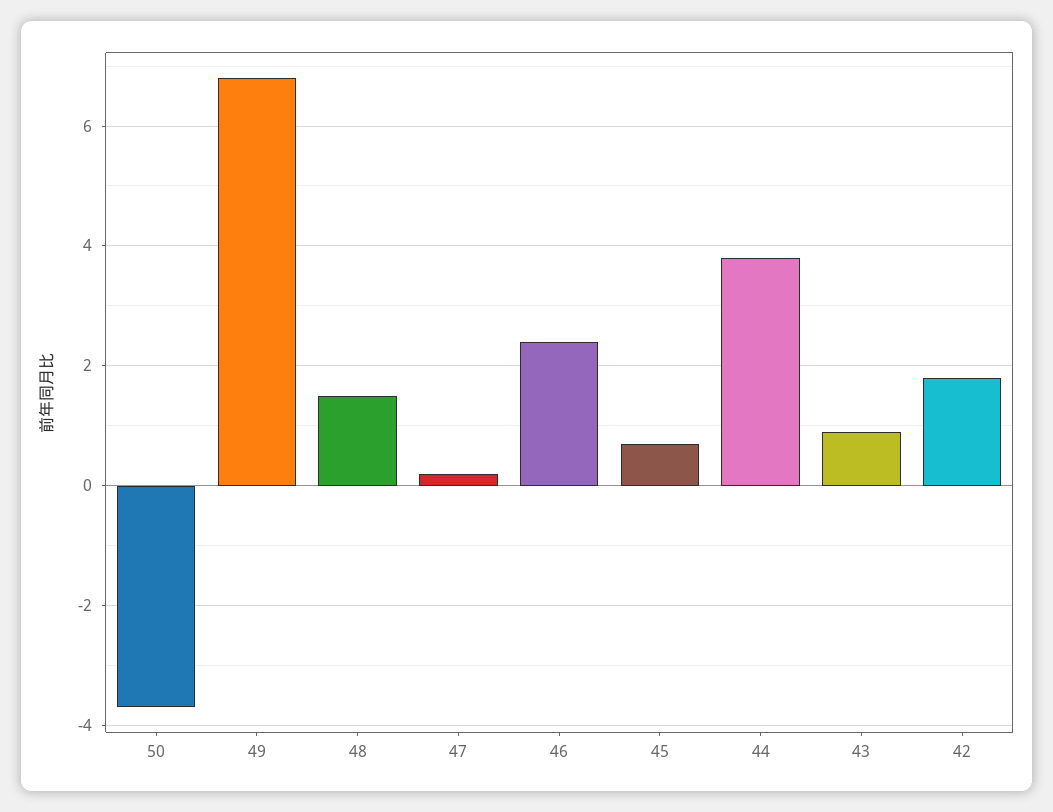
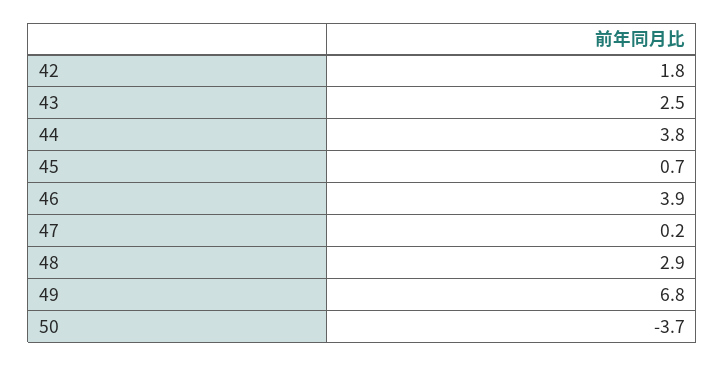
  {
    "50": -3.7,
    "49": 6.8,
-   "48": 1.5,
+   "48": 2.9,
    "47": 0.2,
-   "46": 2.5,
+   "46": 3.9,
    "45": 0.7,
    "44": 3.8,
-   "43": 1,
+   "43": 2.5,
    "42": 1.8
  }

